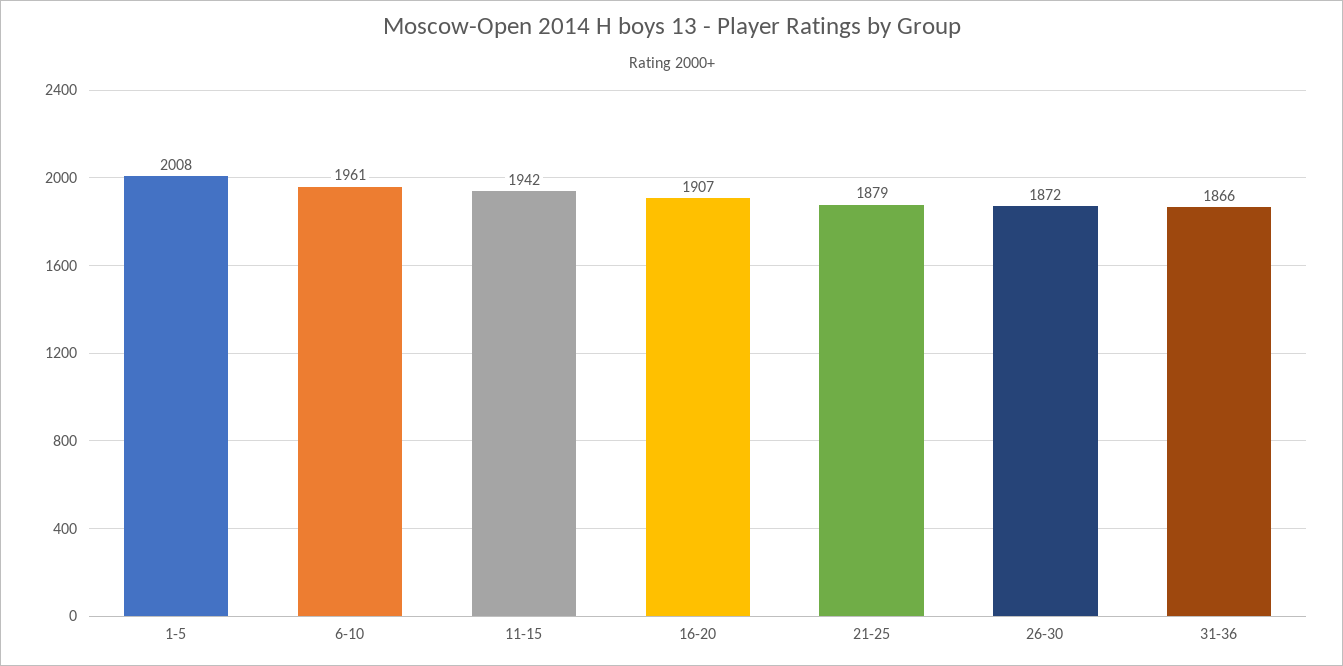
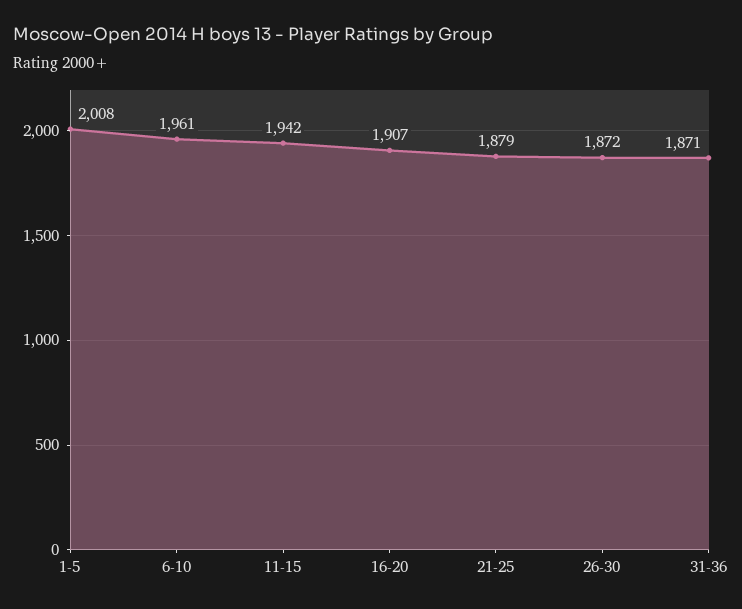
  {
    "1-5": 2008,
    "6-10": 1961,
    "11-15": 1942,
    "16-20": 1907,
    "21-25": 1879,
    "26-30": 1872,
-   "31-36": 1866
+   "31-36": 1871
  }

